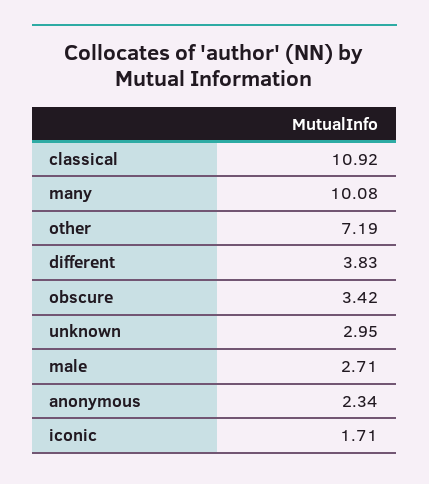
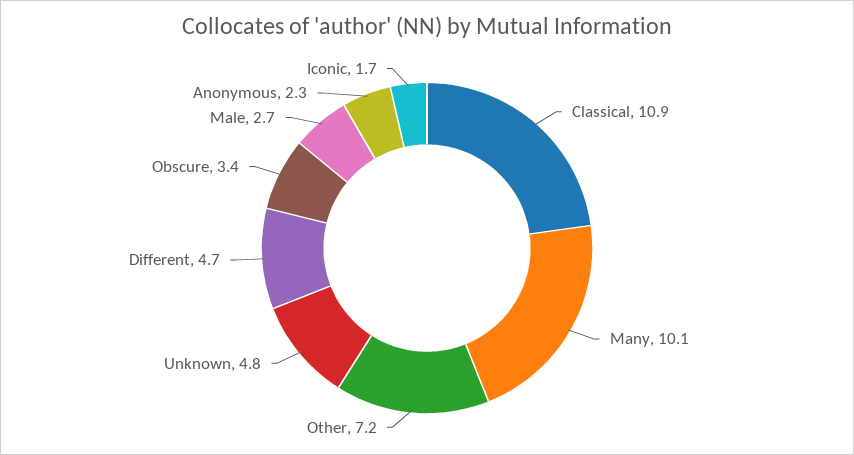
  {
    "classical": 10.92,
    "many": 10.08,
    "other": 7.19,
-   "different": 3.83,
+   "different": 4.7,
    "obscure": 3.42,
-   "unknown": 2.95,
+   "unknown": 4.8,
    "male": 2.71,
    "anonymous": 2.34,
    "iconic": 1.71
  }

